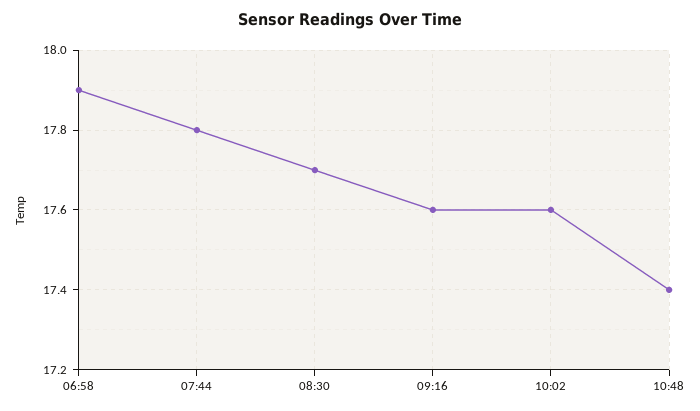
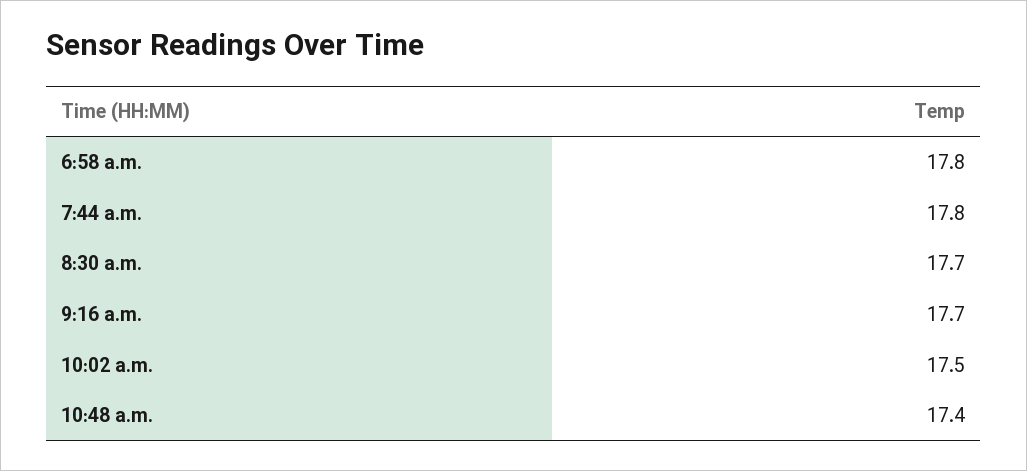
  {
-   "06:58": 17.9,
+   "06:58": 17.8,
    "07:44": 17.8,
    "08:30": 17.7,
-   "09:16": 17.6,
+   "09:16": 17.7,
-   "10:02": 17.6,
+   "10:02": 17.5,
    "10:48": 17.4
  }

